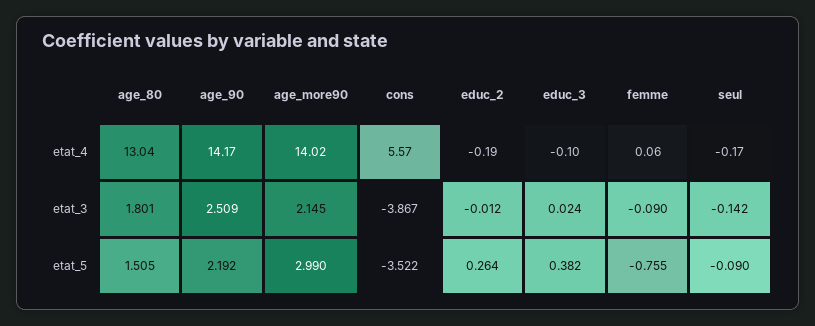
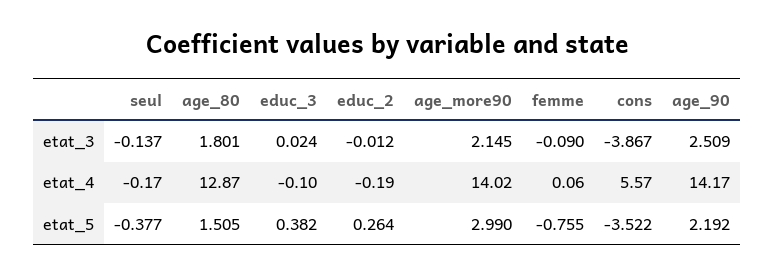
  {
    "age_80": {
-     "etat_4": 13.04,
+     "etat_4": 12.87,
      "etat_3": 1.801,
      "etat_5": 1.505
    },
    "age_90": {
      "etat_4": 14.17,
      "etat_3": 2.509,
      "etat_5": 2.192
    },
    "age_more90": {
      "etat_4": 14.02,
      "etat_3": 2.145,
      "etat_5": 2.99
    },
    "cons": {
      "etat_4": 5.57,
      "etat_3": -3.867,
      "etat_5": -3.522
    },
    "educ_2": {
      "etat_4": -0.19,
      "etat_3": -0.012,
      "etat_5": 0.264
    },
    "educ_3": {
      "etat_4": -0.1,
      "etat_3": 0.024,
      "etat_5": 0.382
    },
    "femme": {
      "etat_4": 0.06,
      "etat_3": -0.09,
      "etat_5": -0.755
    },
    "seul": {
      "etat_4": -0.17,
-     "etat_3": -0.142,
+     "etat_3": -0.137,
-     "etat_5": -0.09
+     "etat_5": -0.377
    }
  }

